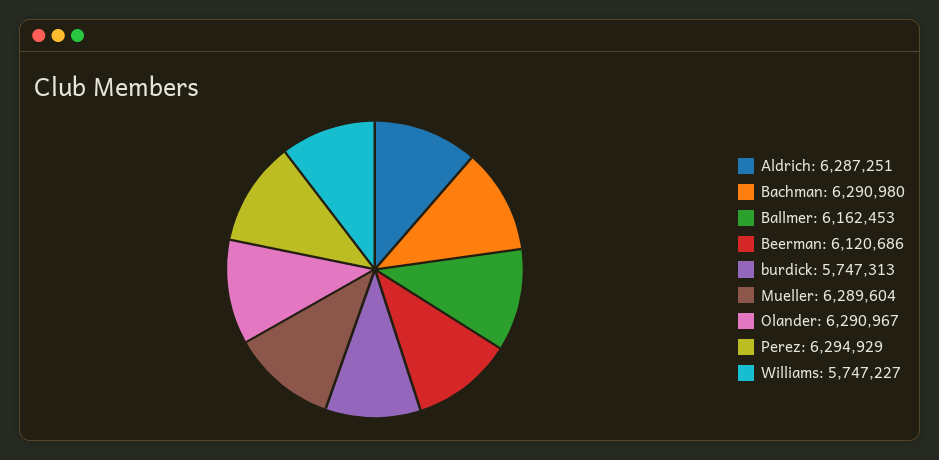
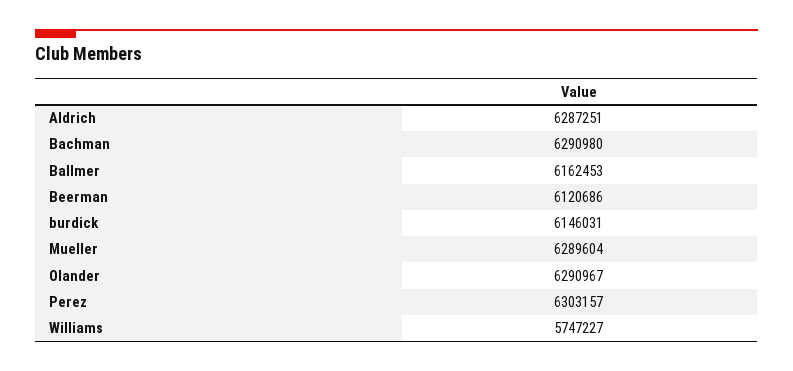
  {
    "Aldrich": 6287251,
    "Bachman": 6290980,
    "Ballmer": 6162453,
    "Beerman": 6120686,
-   "burdick": 5747313,
+   "burdick": 6146031,
    "Mueller": 6289604,
    "Olander": 6290967,
-   "Perez": 6294929,
+   "Perez": 6303157,
    "Williams": 5747227
  }

